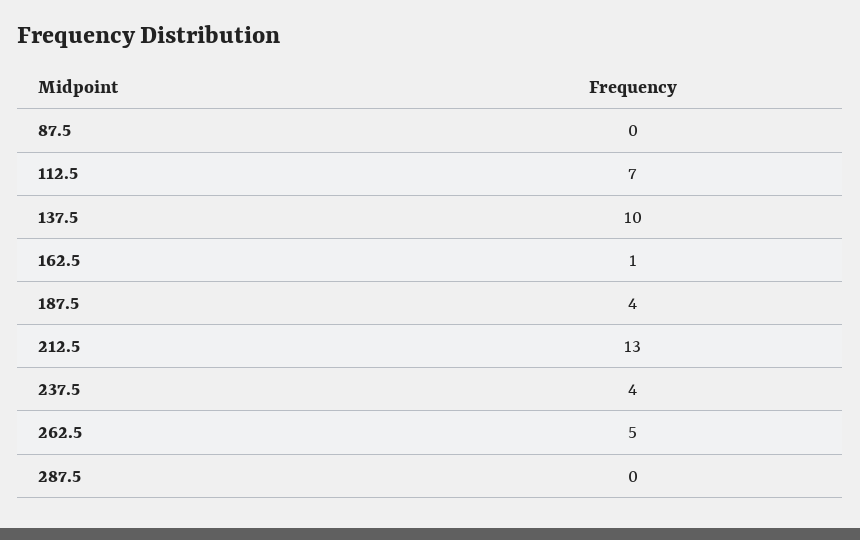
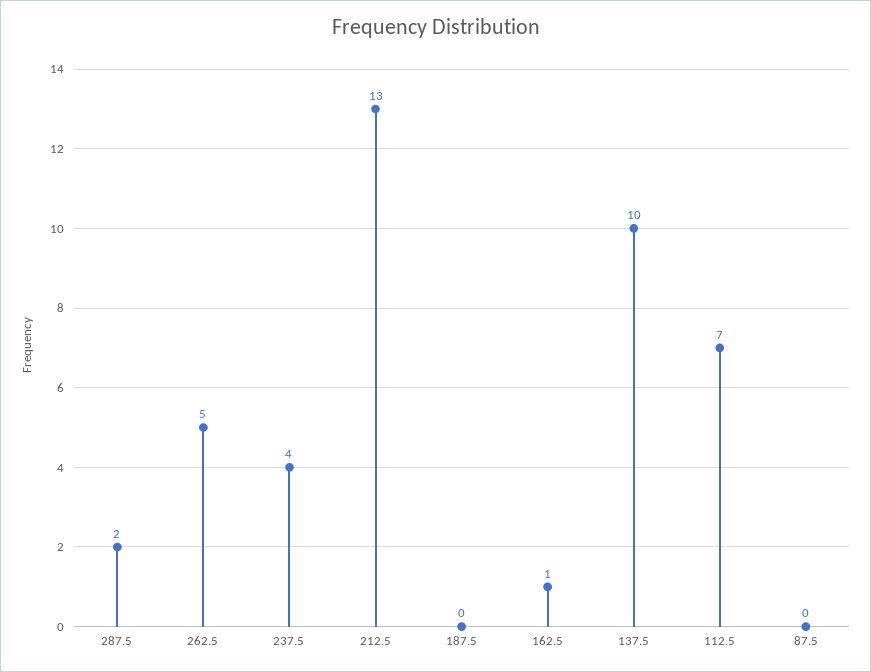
  {
    "87.5": 0,
    "112.5": 7,
    "137.5": 10,
    "162.5": 1,
-   "187.5": 4,
+   "187.5": 0,
    "212.5": 13,
    "237.5": 4,
    "262.5": 5,
-   "287.5": 0
+   "287.5": 2
  }

